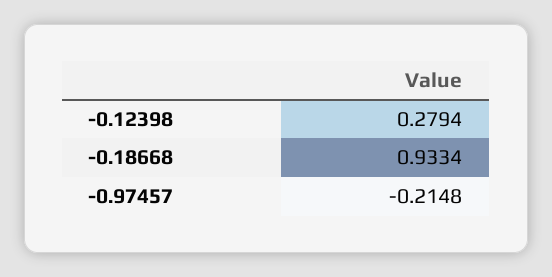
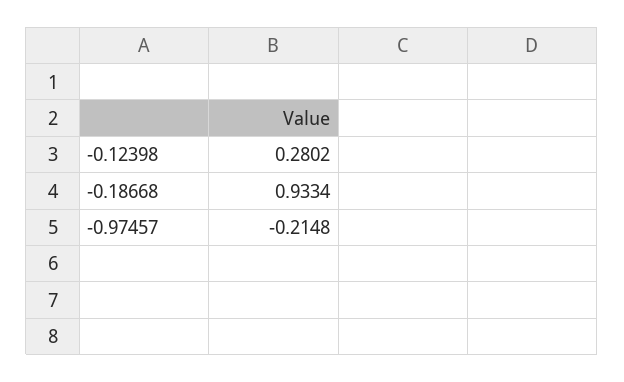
  {
-   "-0.12398": 0.2794,
+   "-0.12398": 0.2802,
    "-0.18668": 0.9334,
    "-0.97457": -0.2148
  }

